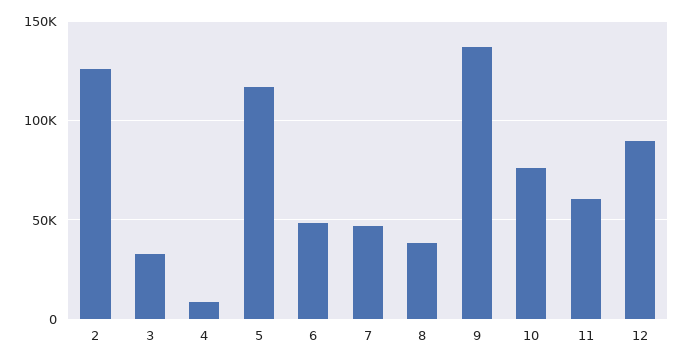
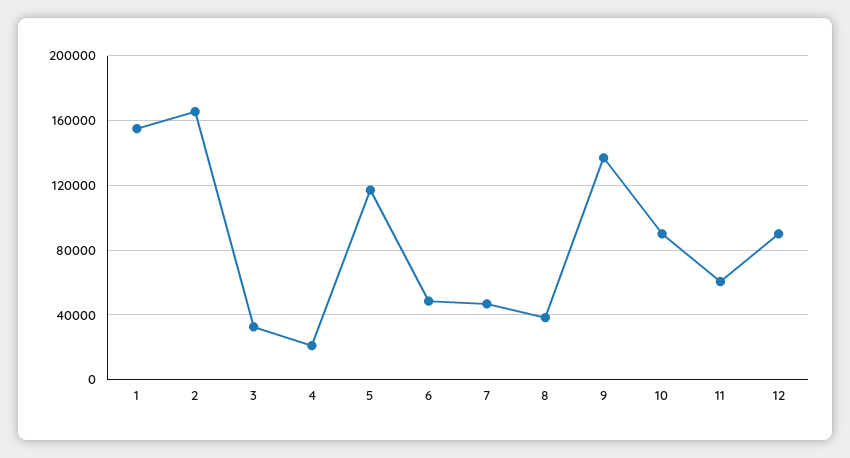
  {
-   "2": 125000,
+   "2": 165000,
    "3": 35000,
-   "4": 10000,
+   "4": 20000,
    "5": 115000,
    "6": 50000,
    "7": 45000,
    "8": 40000,
    "9": 135000,
-   "10": 75000,
+   "10": 90000,
    "11": 60000,
-   "12": 90000
+   "12": 90000,
+   "1": 155000
  }

